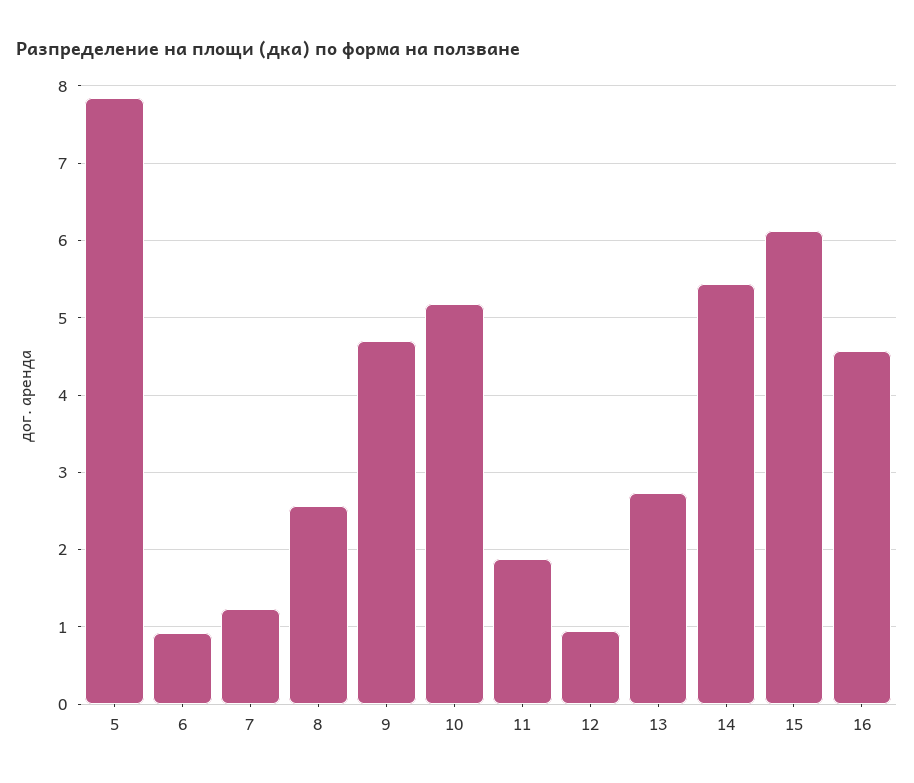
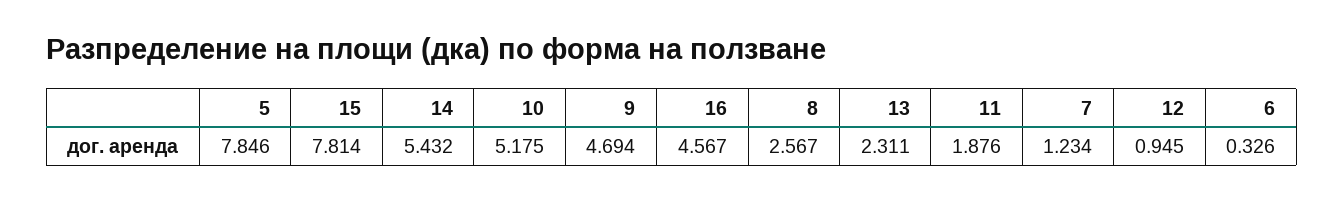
  {
    "5": 7.846,
-   "6": 0.9,
+   "6": 0.326,
    "7": 1.234,
    "8": 2.567,
    "9": 4.694,
    "10": 5.175,
    "11": 1.876,
    "12": 0.945,
-   "13": 2.7,
+   "13": 2.311,
    "14": 5.432,
-   "15": 6.1,
+   "15": 7.814,
    "16": 4.567
  }

